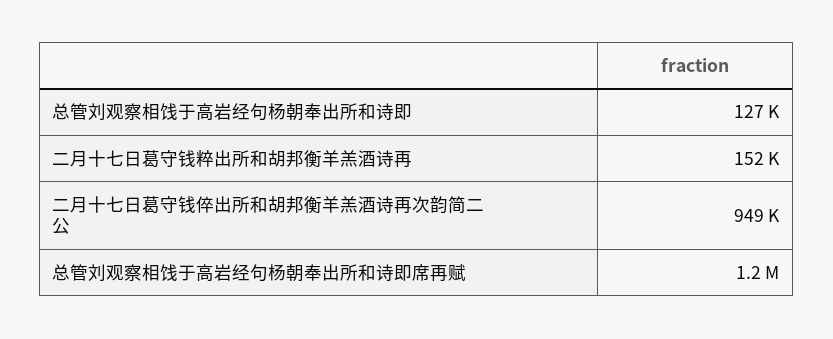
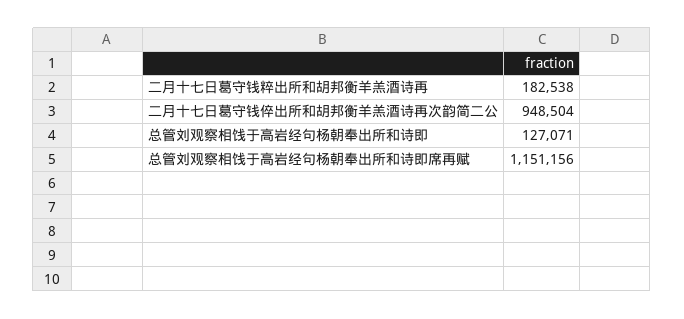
  {
    "总管刘观察相饯于高岩经句杨朝奉出所和诗即": 127071,
-   "二月十七日葛守钱粹出所和胡邦衡羊羔酒诗再": 152000,
+   "二月十七日葛守钱粹出所和胡邦衡羊羔酒诗再": 182538,
    "二月十七日葛守钱倅出所和胡邦衡羊羔酒诗再次韵简二公": 948504,
    "总管刘观察相饯于高岩经句杨朝奉出所和诗即席再赋": 1151156
  }

